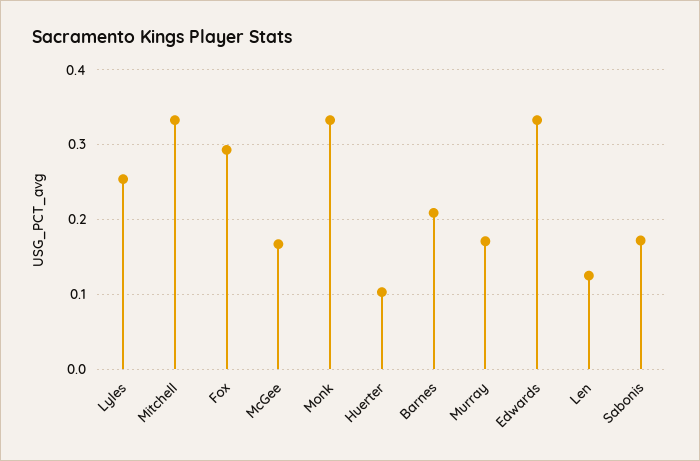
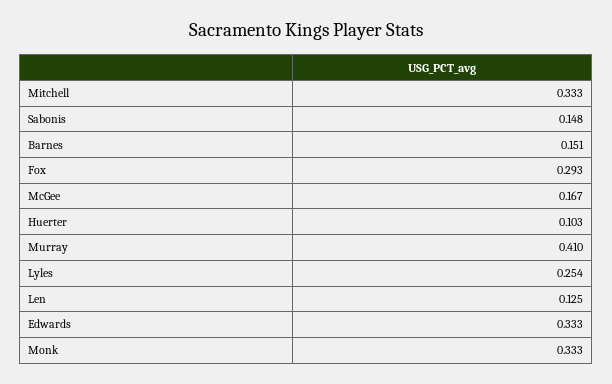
  {
    "Lyles": 0.254,
    "Mitchell": 0.333,
    "Fox": 0.293,
    "McGee": 0.167,
    "Monk": 0.333,
    "Huerter": 0.103,
-   "Barnes": 0.21,
+   "Barnes": 0.151,
-   "Murray": 0.17,
+   "Murray": 0.41,
    "Edwards": 0.333,
    "Len": 0.125,
-   "Sabonis": 0.17
+   "Sabonis": 0.148
  }

